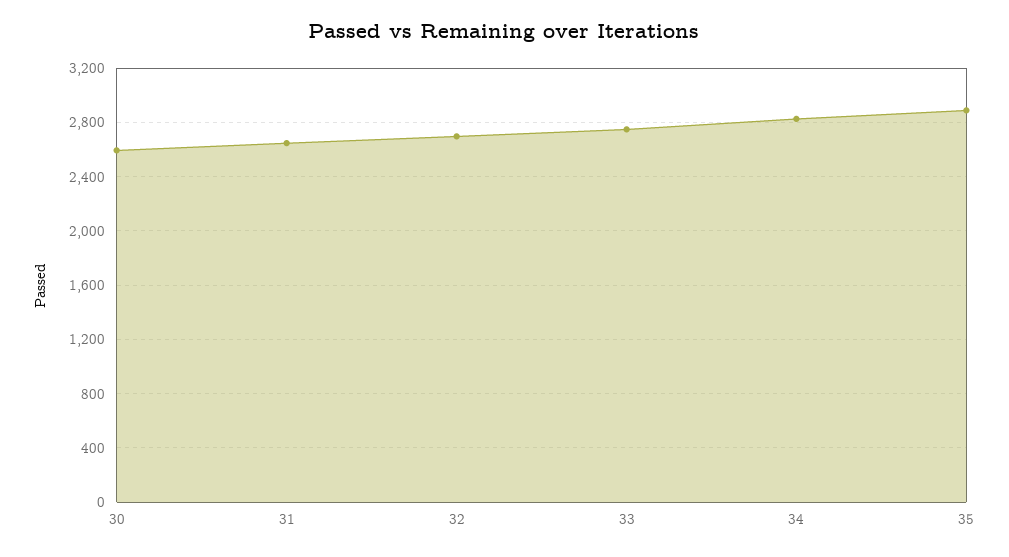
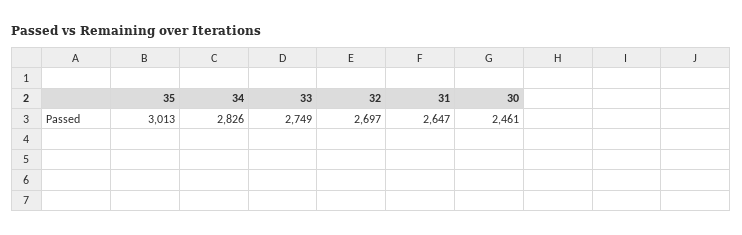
  {
-   "30": 2600,
+   "30": 2461,
    "31": 2647,
    "32": 2697,
    "33": 2749,
    "34": 2826,
-   "35": 2900
+   "35": 3013
  }

